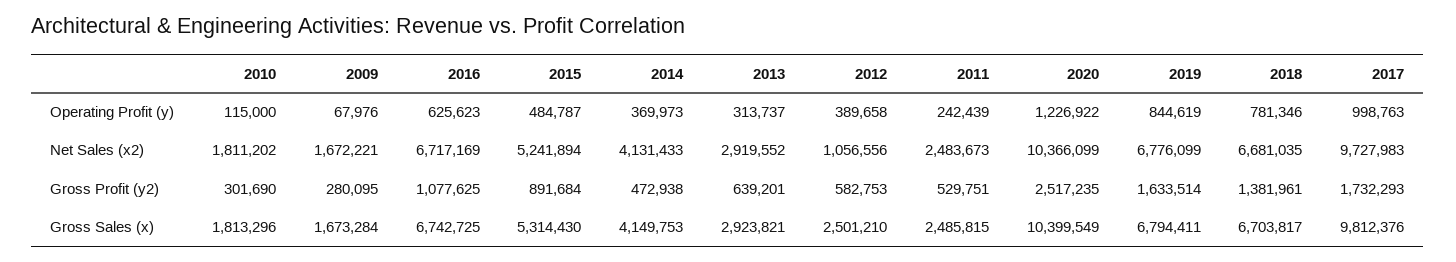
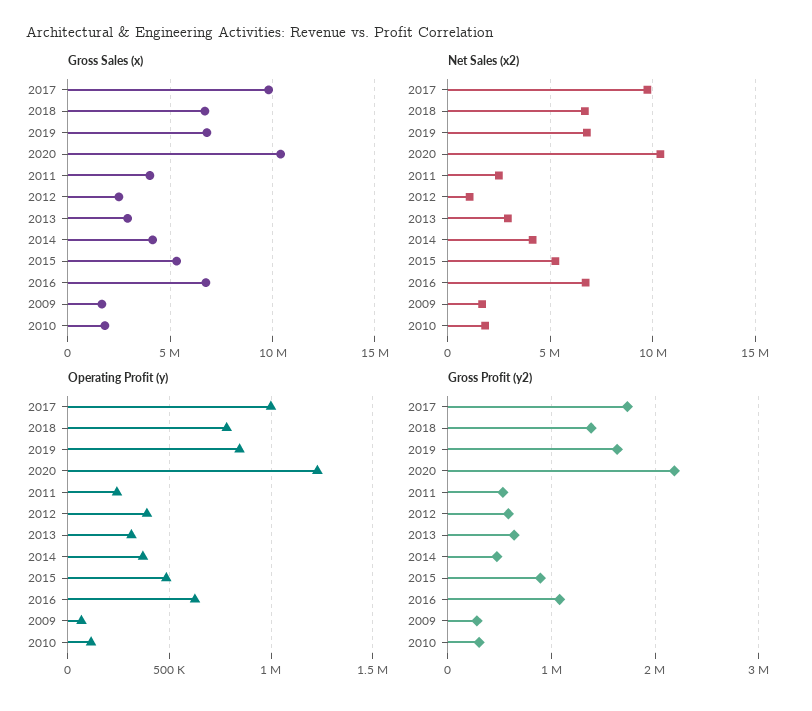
  {
    "Operating Profit (y)": {
      "2010": 115000,
      "2009": 67976,
      "2016": 625623,
      "2015": 484787,
      "2014": 369973,
      "2013": 313737,
      "2012": 389658,
      "2011": 242439,
      "2020": 1226922,
      "2019": 844619,
      "2018": 781346,
      "2017": 998763
    },
    "Net Sales (x2)": {
      "2010": 1811202,
      "2009": 1672221,
      "2016": 6717169,
      "2015": 5241894,
      "2014": 4131433,
      "2013": 2919552,
      "2012": 1056556,
      "2011": 2483673,
      "2020": 10366099,
      "2019": 6776099,
      "2018": 6681035,
      "2017": 9727983
    },
    "Gross Profit (y2)": {
      "2010": 301690,
      "2009": 280095,
      "2016": 1077625,
      "2015": 891684,
      "2014": 472938,
      "2013": 639201,
      "2012": 582753,
      "2011": 529751,
-     "2020": 2517235,
+     "2020": 2200000,
      "2019": 1633514,
      "2018": 1381961,
      "2017": 1732293
    },
    "Gross Sales (x)": {
      "2010": 1813296,
      "2009": 1673284,
      "2016": 6742725,
      "2015": 5314430,
      "2014": 4149753,
      "2013": 2923821,
      "2012": 2501210,
-     "2011": 2485815,
+     "2011": 4000000,
      "2020": 10399549,
      "2019": 6794411,
      "2018": 6703817,
      "2017": 9812376
    }
  }

